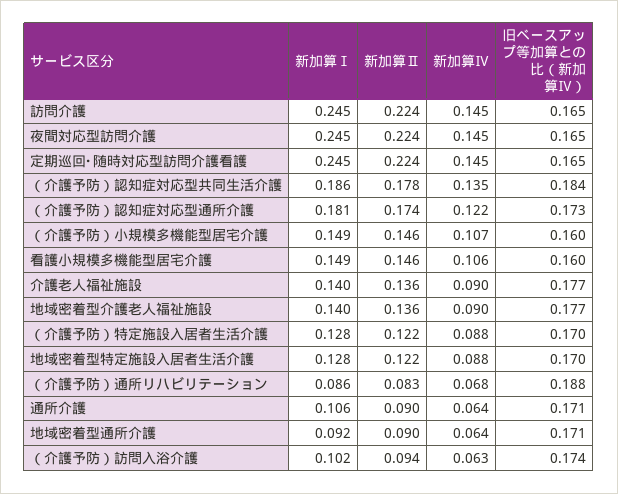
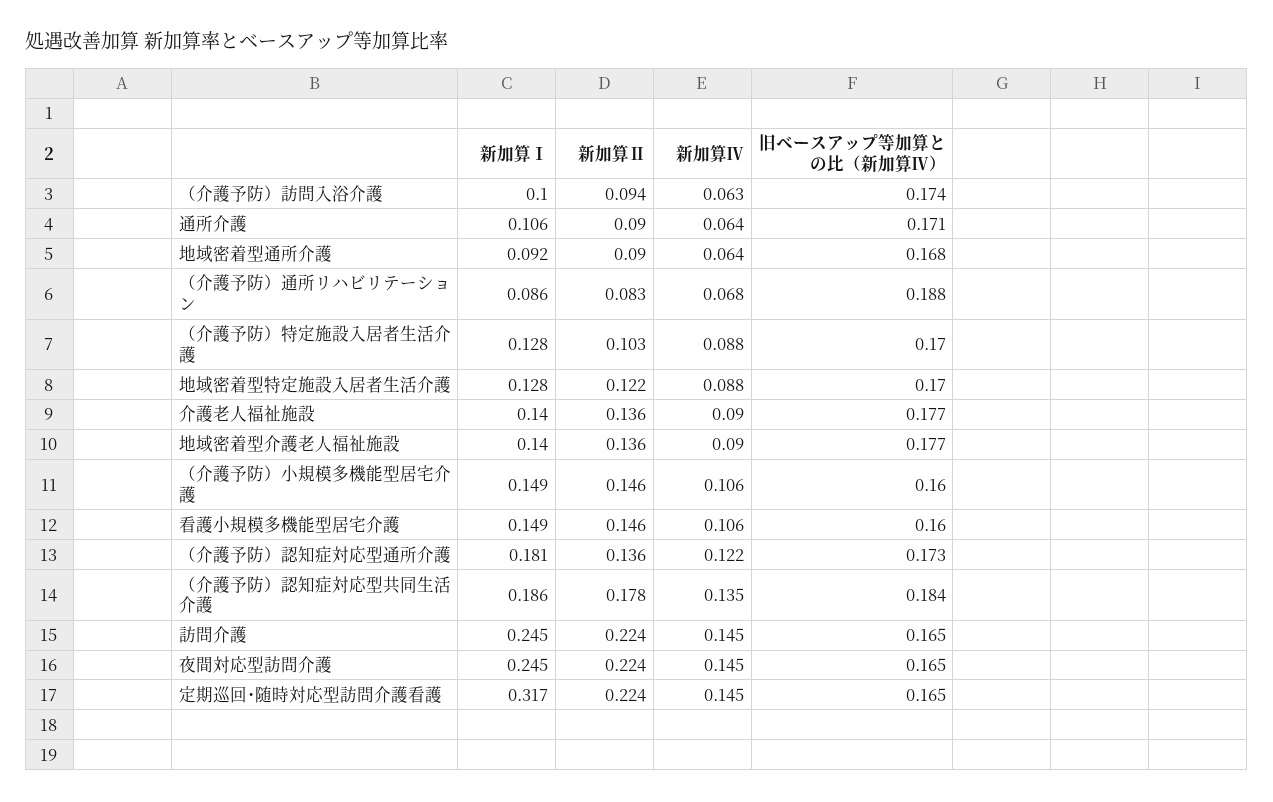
  {
    "新加算Ⅰ": {
      "訪問介護": 0.245,
      "夜間対応型訪問介護": 0.245,
-     "定期巡回･随時対応型訪問介護看護": 0.245,
+     "定期巡回･随時対応型訪問介護看護": 0.317,
      "（介護予防）認知症対応型共同生活介護": 0.186,
      "（介護予防）認知症対応型通所介護": 0.181,
      "（介護予防）小規模多機能型居宅介護": 0.149,
      "看護小規模多機能型居宅介護": 0.149,
      "介護老人福祉施設": 0.14,
      "地域密着型介護老人福祉施設": 0.14,
      "（介護予防）特定施設入居者生活介護": 0.128,
      "地域密着型特定施設入居者生活介護": 0.128,
      "（介護予防）通所リハビリテーション": 0.086,
      "通所介護": 0.106,
      "地域密着型通所介護": 0.092,
-     "（介護予防）訪問入浴介護": 0.102
+     "（介護予防）訪問入浴介護": 0.1
    },
    "新加算Ⅱ": {
      "訪問介護": 0.224,
      "夜間対応型訪問介護": 0.224,
      "定期巡回･随時対応型訪問介護看護": 0.224,
      "（介護予防）認知症対応型共同生活介護": 0.178,
-     "（介護予防）認知症対応型通所介護": 0.174,
+     "（介護予防）認知症対応型通所介護": 0.136,
      "（介護予防）小規模多機能型居宅介護": 0.146,
      "看護小規模多機能型居宅介護": 0.146,
      "介護老人福祉施設": 0.136,
      "地域密着型介護老人福祉施設": 0.136,
-     "（介護予防）特定施設入居者生活介護": 0.122,
+     "（介護予防）特定施設入居者生活介護": 0.103,
      "地域密着型特定施設入居者生活介護": 0.122,
      "（介護予防）通所リハビリテーション": 0.083,
      "通所介護": 0.09,
      "地域密着型通所介護": 0.09,
      "（介護予防）訪問入浴介護": 0.094
    },
    "新加算Ⅳ": {
      "訪問介護": 0.145,
      "夜間対応型訪問介護": 0.145,
      "定期巡回･随時対応型訪問介護看護": 0.145,
      "（介護予防）認知症対応型共同生活介護": 0.135,
      "（介護予防）認知症対応型通所介護": 0.122,
-     "（介護予防）小規模多機能型居宅介護": 0.107,
+     "（介護予防）小規模多機能型居宅介護": 0.106,
      "看護小規模多機能型居宅介護": 0.106,
      "介護老人福祉施設": 0.09,
      "地域密着型介護老人福祉施設": 0.09,
      "（介護予防）特定施設入居者生活介護": 0.088,
      "地域密着型特定施設入居者生活介護": 0.088,
      "（介護予防）通所リハビリテーション": 0.068,
      "通所介護": 0.064,
      "地域密着型通所介護": 0.064,
      "（介護予防）訪問入浴介護": 0.063
    },
    "旧ベースアップ等加算との比（新加算Ⅳ）": {
      "訪問介護": 0.165,
      "夜間対応型訪問介護": 0.165,
      "定期巡回･随時対応型訪問介護看護": 0.165,
      "（介護予防）認知症対応型共同生活介護": 0.184,
      "（介護予防）認知症対応型通所介護": 0.173,
      "（介護予防）小規模多機能型居宅介護": 0.16,
      "看護小規模多機能型居宅介護": 0.16,
      "介護老人福祉施設": 0.177,
      "地域密着型介護老人福祉施設": 0.177,
      "（介護予防）特定施設入居者生活介護": 0.17,
      "地域密着型特定施設入居者生活介護": 0.17,
      "（介護予防）通所リハビリテーション": 0.188,
      "通所介護": 0.171,
-     "地域密着型通所介護": 0.171,
+     "地域密着型通所介護": 0.168,
      "（介護予防）訪問入浴介護": 0.174
    }
  }

